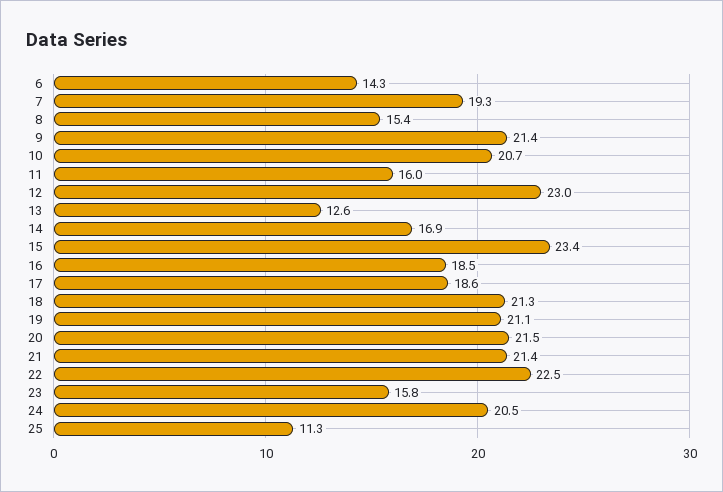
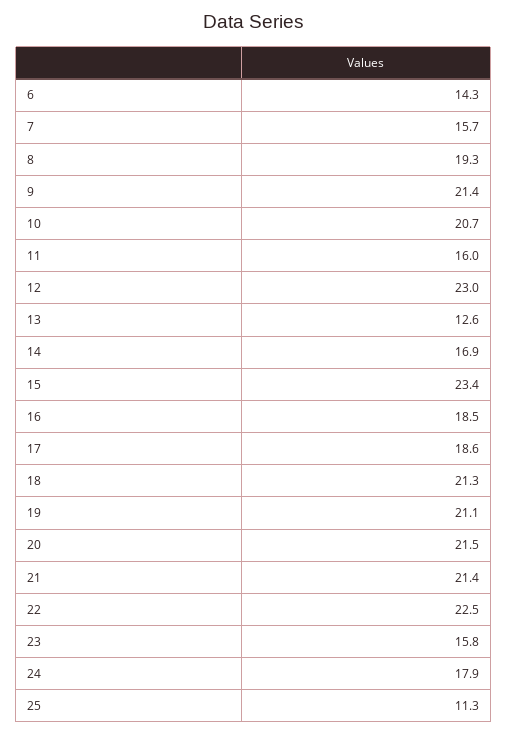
  {
    "6": 14.3,
-   "7": 19.3,
+   "7": 15.7,
-   "8": 15.4,
+   "8": 19.3,
    "9": 21.4,
    "10": 20.7,
    "11": 16,
    "12": 23,
    "13": 12.6,
    "14": 16.9,
    "15": 23.4,
    "16": 18.5,
    "17": 18.6,
    "18": 21.3,
    "19": 21.1,
    "20": 21.5,
    "21": 21.4,
    "22": 22.5,
    "23": 15.8,
-   "24": 20.5,
+   "24": 17.9,
    "25": 11.3
  }

